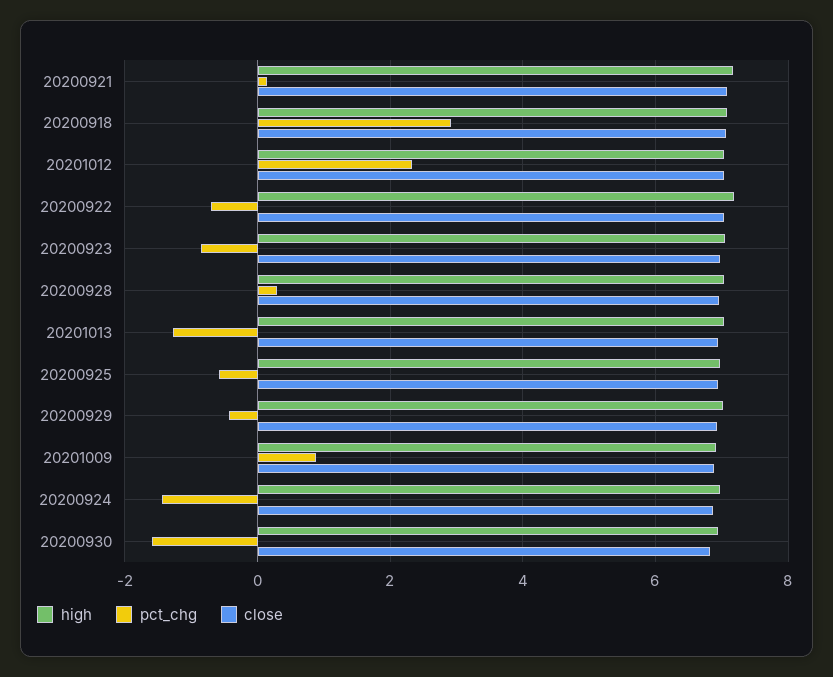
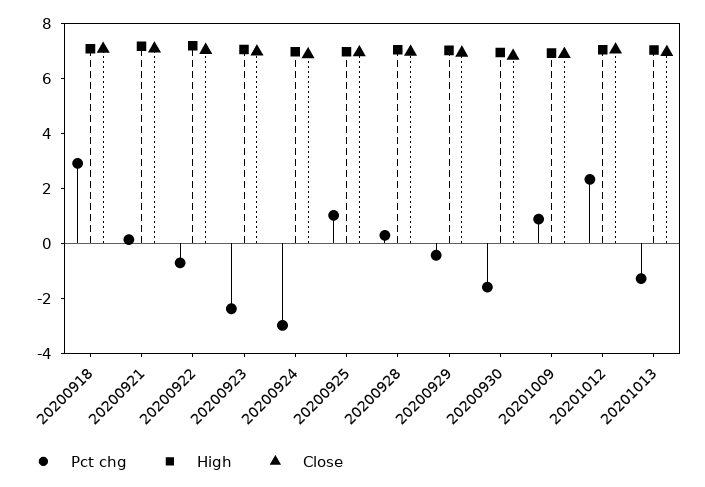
  {
    "high": {
      "20200921": 7.2,
      "20200918": 7,
      "20201012": 7,
      "20200922": 7.2,
      "20200923": 7,
      "20200928": 7,
      "20201013": 7,
      "20200925": 7,
      "20200929": 7,
      "20201009": 7,
      "20200924": 7,
      "20200930": 7
    },
    "pct_chg": {
      "20200921": 0.2,
      "20200918": 3,
      "20201012": 2.4,
      "20200922": -0.8,
-     "20200923": -0.8,
+     "20200923": -2.5,
      "20200928": 0.2,
      "20201013": -1.2,
-     "20200925": -0.6,
+     "20200925": 1,
      "20200929": -0.4,
      "20201009": 0.8,
-     "20200924": -1.4,
+     "20200924": -3,
      "20200930": -1.6
    },
    "close": {
      "20200921": 7,
      "20200918": 7,
      "20201012": 7,
      "20200922": 7,
      "20200923": 7,
      "20200928": 7,
      "20201013": 7,
      "20200925": 7,
      "20200929": 7,
      "20201009": 6.8,
      "20200924": 6.8,
      "20200930": 6.8
    }
  }

